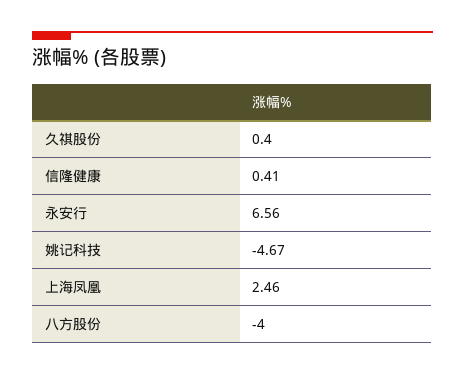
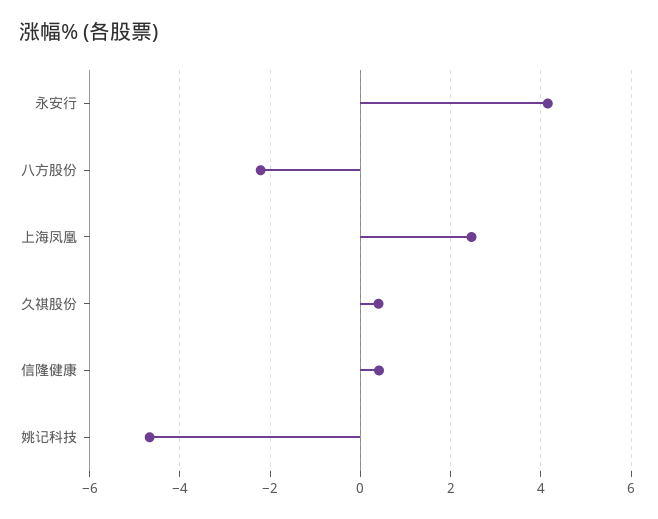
  {
    "久祺股份": 0.4,
    "信隆健康": 0.41,
-   "永安行": 6.56,
+   "永安行": 4.2,
    "姚记科技": -4.67,
    "上海凤凰": 2.46,
-   "八方股份": -4
+   "八方股份": -2.2
  }

